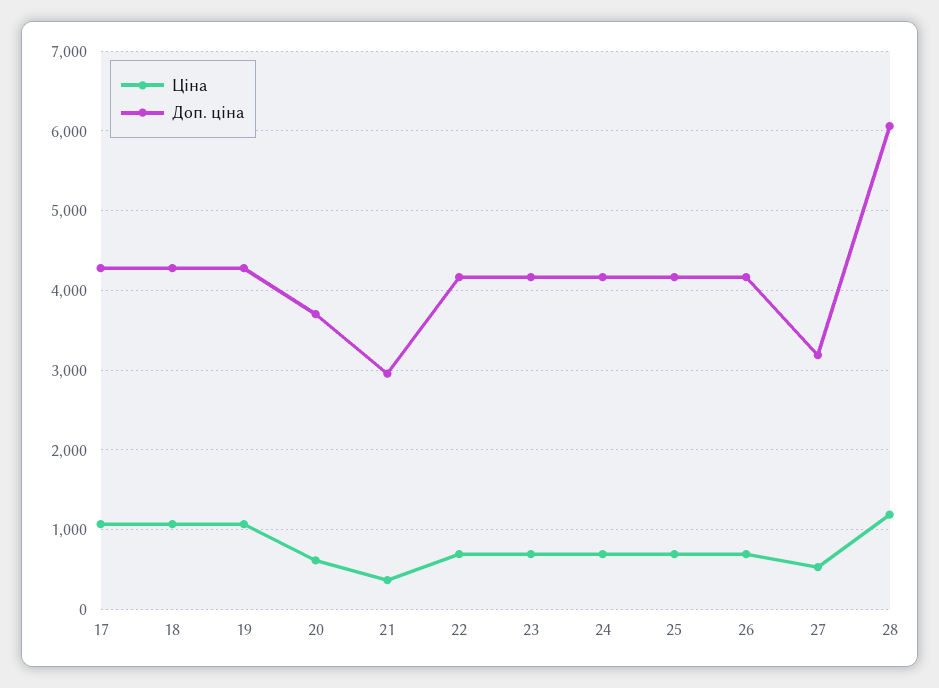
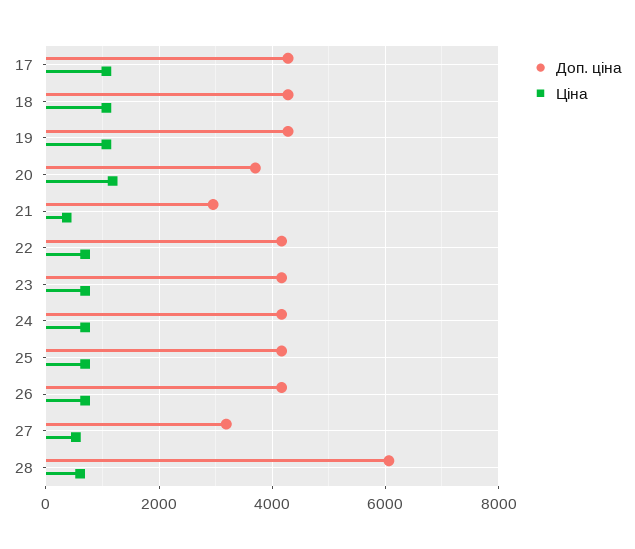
  {
    "Ціна": {
      "17": 1100,
      "18": 1100,
      "19": 1100,
-     "20": 600,
+     "20": 1200,
      "21": 400,
      "22": 700,
      "23": 700,
      "24": 700,
      "25": 700,
      "26": 700,
      "27": 500,
-     "28": 1200
+     "28": 600
    },
    "Доп. ціна": {
      "17": 4300,
      "18": 4300,
      "19": 4300,
      "20": 3700,
      "21": 3000,
      "22": 4200,
      "23": 4200,
      "24": 4200,
      "25": 4200,
      "26": 4200,
      "27": 3200,
      "28": 6100
    }
  }

